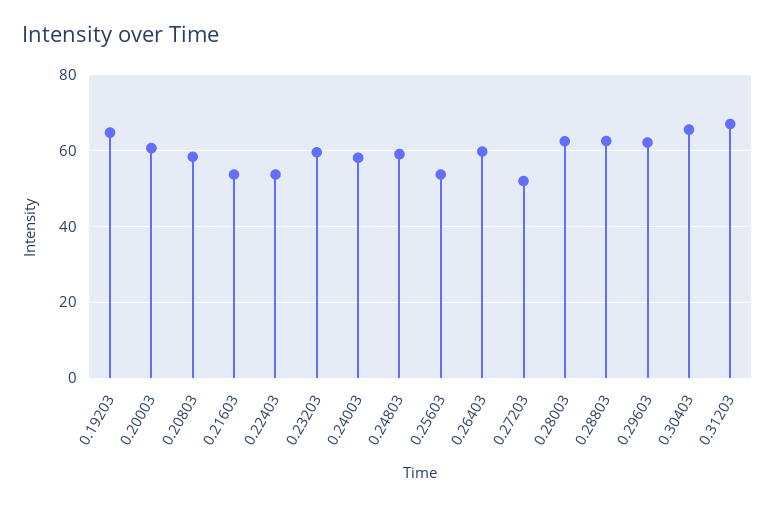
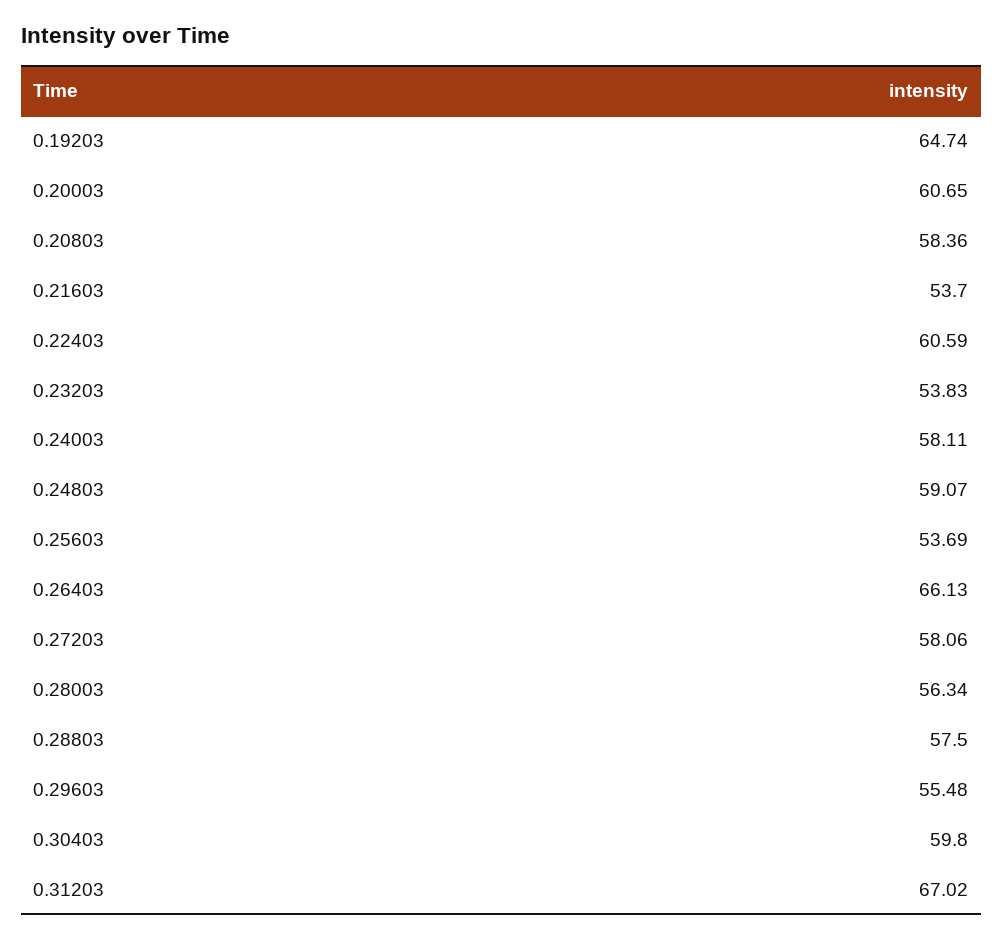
  {
    "0.19203": 64.74,
    "0.20003": 60.65,
    "0.20803": 58.36,
    "0.21603": 53.7,
-   "0.22403": 54,
+   "0.22403": 60.59,
-   "0.23203": 60,
+   "0.23203": 53.83,
    "0.24003": 58.11,
    "0.24803": 59.07,
    "0.25603": 53.69,
-   "0.26403": 60,
+   "0.26403": 66.13,
-   "0.27203": 52,
+   "0.27203": 58.06,
-   "0.28003": 62,
+   "0.28003": 56.34,
-   "0.28803": 62,
+   "0.28803": 57.5,
-   "0.29603": 62,
+   "0.29603": 55.48,
-   "0.30403": 66,
+   "0.30403": 59.8,
    "0.31203": 67.02
  }

